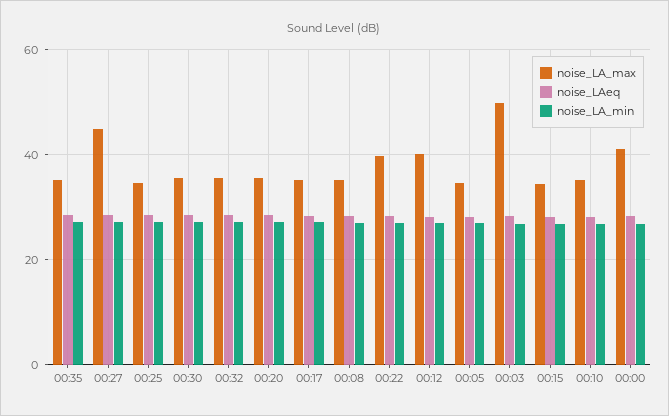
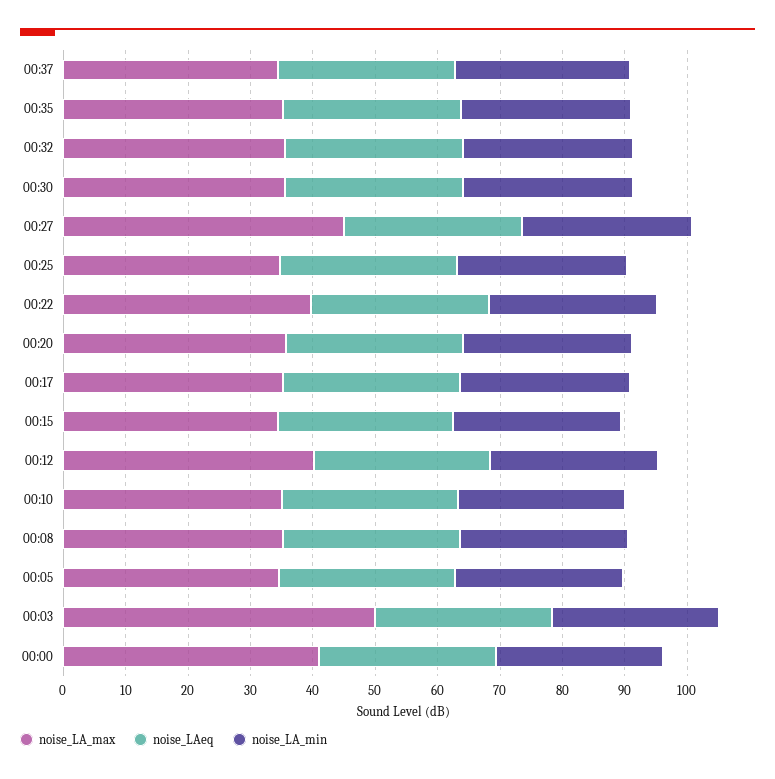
  {
    "noise_LA_max": {
      "00:35": 36,
      "00:27": 44,
      "00:25": 34,
      "00:30": 36,
      "00:32": 36,
      "00:20": 36,
      "00:17": 36,
      "00:08": 36,
      "00:22": 40,
      "00:12": 40,
      "00:05": 34,
      "00:03": 50,
      "00:15": 34,
      "00:10": 36,
-     "00:00": 42
+     "00:00": 42,
+     "00:37": 34
    },
    "noise_LAeq": {
      "00:35": 28,
      "00:27": 28,
      "00:25": 28,
      "00:30": 28,
      "00:32": 28,
      "00:20": 28,
      "00:17": 28,
      "00:08": 28,
      "00:22": 28,
      "00:12": 28,
      "00:05": 28,
      "00:03": 28,
      "00:15": 28,
      "00:10": 28,
-     "00:00": 28
+     "00:00": 28,
+     "00:37": 28
    },
    "noise_LA_min": {
      "00:35": 28,
      "00:27": 28,
      "00:25": 28,
      "00:30": 28,
      "00:32": 28,
      "00:20": 28,
      "00:17": 28,
      "00:08": 28,
      "00:22": 28,
      "00:12": 26,
      "00:05": 26,
      "00:03": 26,
      "00:15": 26,
      "00:10": 26,
-     "00:00": 26
+     "00:00": 26,
+     "00:37": 28
    }
  }

